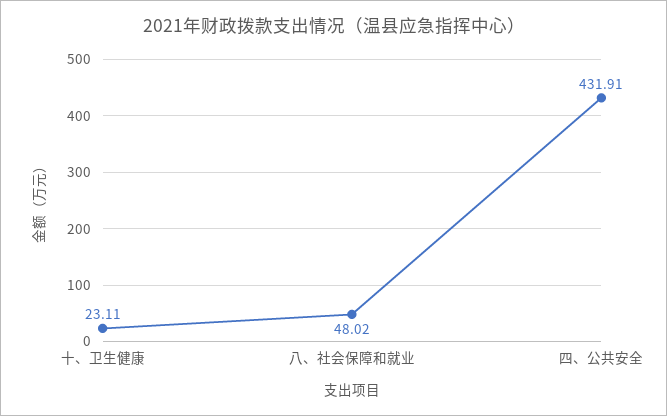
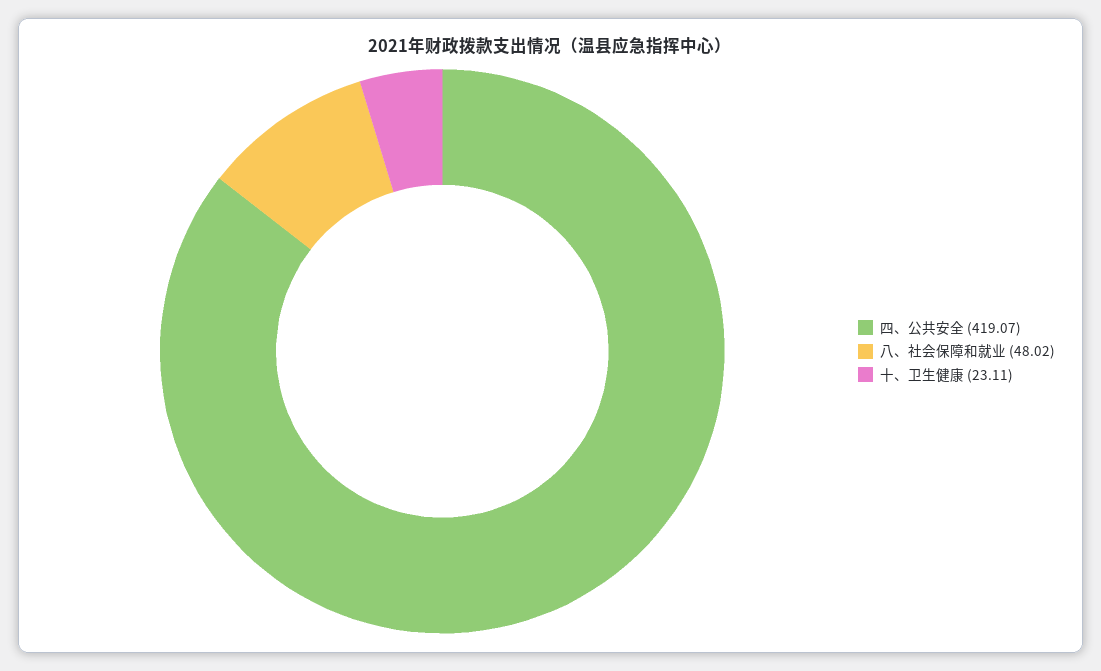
  {
    "十、卫生健康": 23.11,
    "八、社会保障和就业": 48.02,
-   "四、公共安全": 431.91
+   "四、公共安全": 419.07
  }

